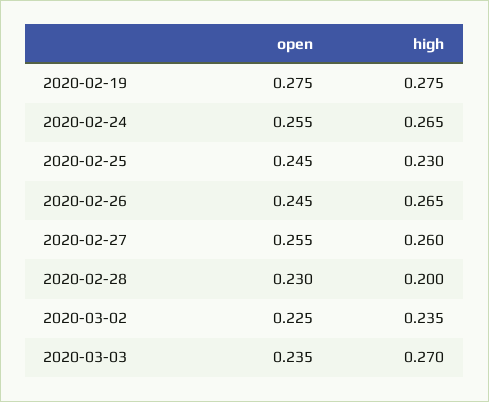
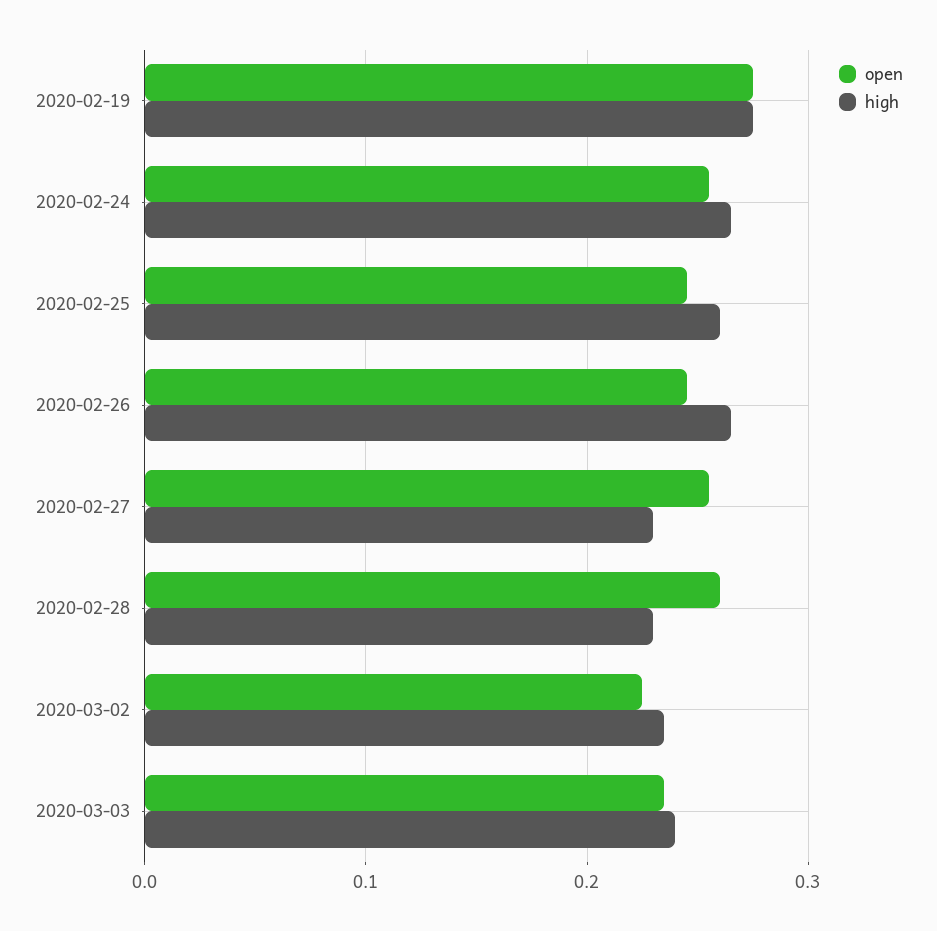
  {
    "open": {
      "2020-02-19": 0.275,
      "2020-02-24": 0.255,
      "2020-02-25": 0.245,
      "2020-02-26": 0.245,
      "2020-02-27": 0.255,
-     "2020-02-28": 0.23,
+     "2020-02-28": 0.26,
      "2020-03-02": 0.225,
      "2020-03-03": 0.235
    },
    "high": {
      "2020-02-19": 0.275,
      "2020-02-24": 0.265,
-     "2020-02-25": 0.23,
+     "2020-02-25": 0.26,
      "2020-02-26": 0.265,
-     "2020-02-27": 0.26,
+     "2020-02-27": 0.23,
-     "2020-02-28": 0.2,
+     "2020-02-28": 0.23,
      "2020-03-02": 0.235,
-     "2020-03-03": 0.27
+     "2020-03-03": 0.24
    }
  }

